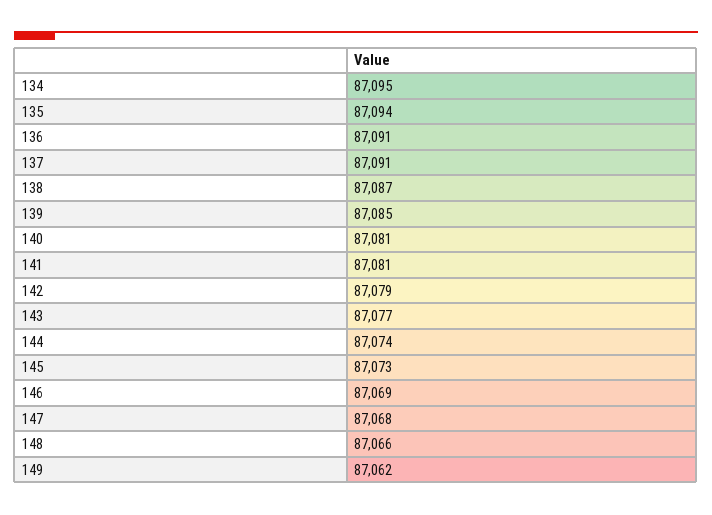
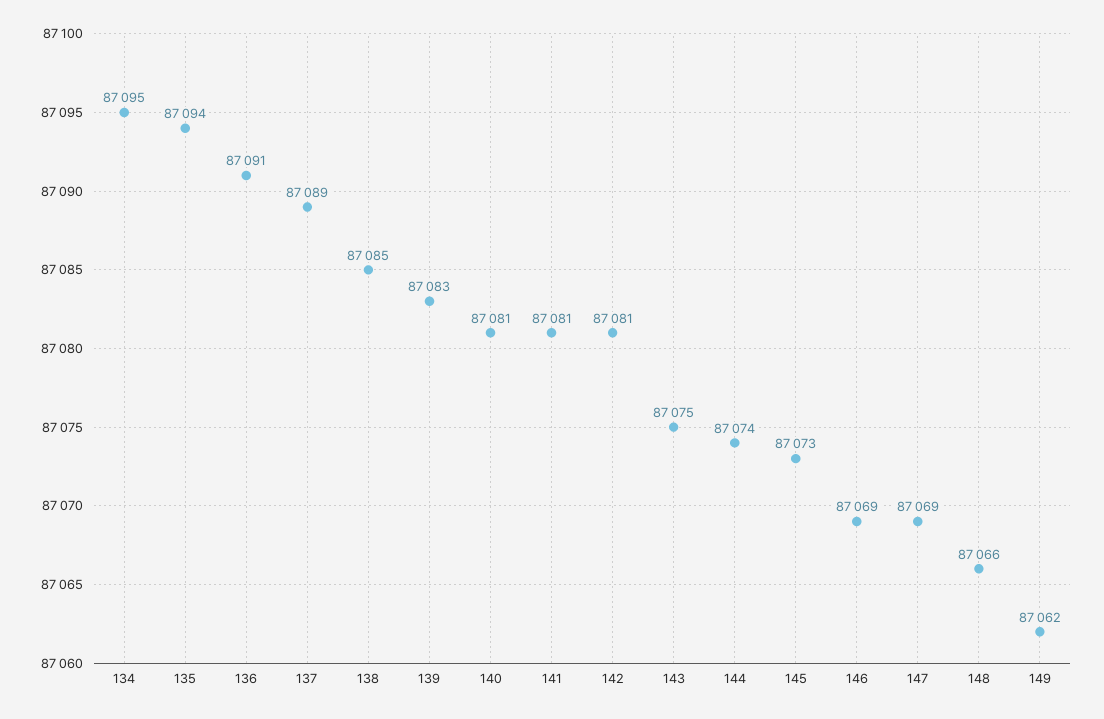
  {
    "134": 87095,
    "135": 87094,
    "136": 87091,
-   "137": 87091,
+   "137": 87089,
-   "138": 87087,
+   "138": 87085,
-   "139": 87085,
+   "139": 87083,
    "140": 87081,
    "141": 87081,
-   "142": 87079,
+   "142": 87081,
-   "143": 87077,
+   "143": 87075,
    "144": 87074,
    "145": 87073,
    "146": 87069,
-   "147": 87068,
+   "147": 87069,
    "148": 87066,
    "149": 87062
  }

